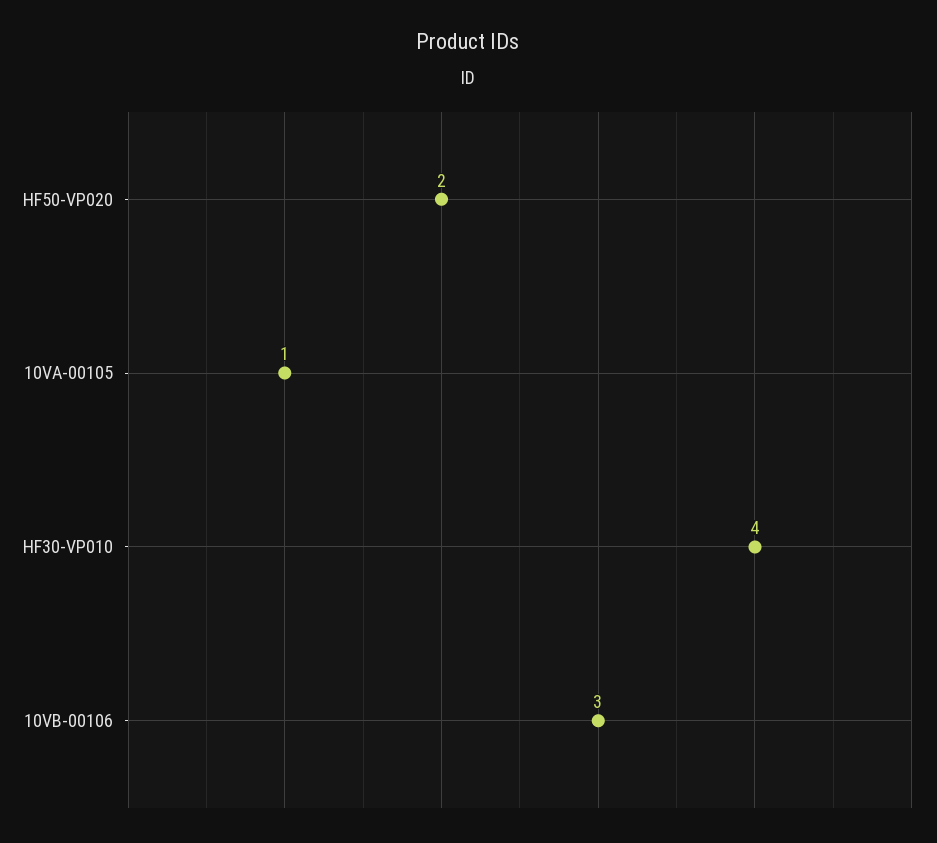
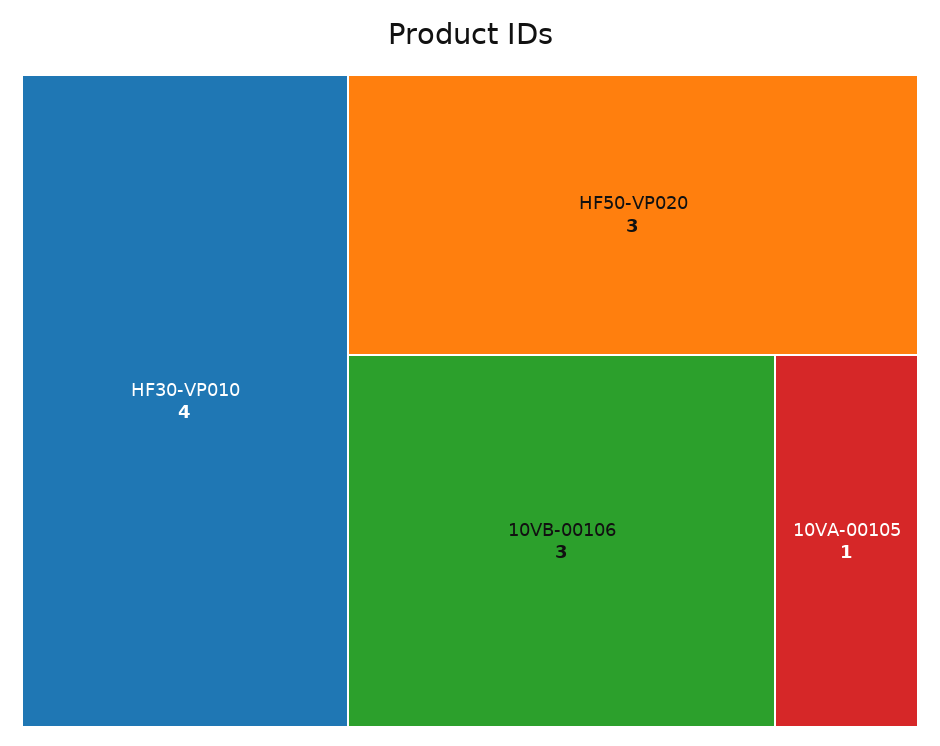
  {
-   "HF50-VP020": 2,
+   "HF50-VP020": 3,
    "10VA-00105": 1,
    "HF30-VP010": 4,
    "10VB-00106": 3
  }

